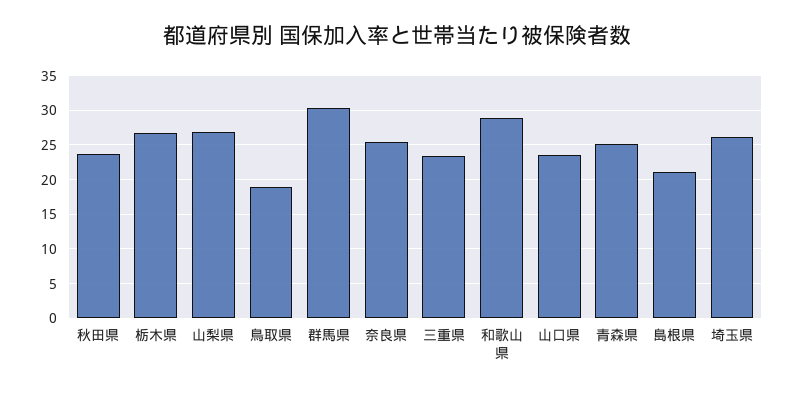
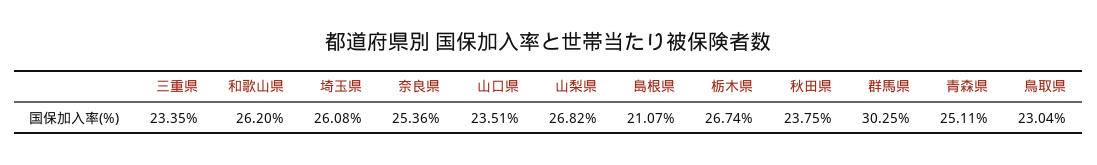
  {
    "秋田県": 23.75,
    "栃木県": 26.74,
    "山梨県": 26.82,
-   "鳥取県": 19,
+   "鳥取県": 23.04,
    "群馬県": 30.25,
    "奈良県": 25.36,
    "三重県": 23.35,
-   "和歌山県": 29,
+   "和歌山県": 26.2,
    "山口県": 23.51,
    "青森県": 25.11,
    "島根県": 21.07,
    "埼玉県": 26.08
  }

